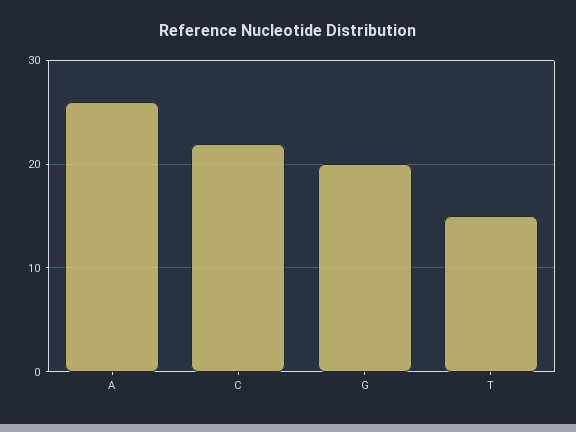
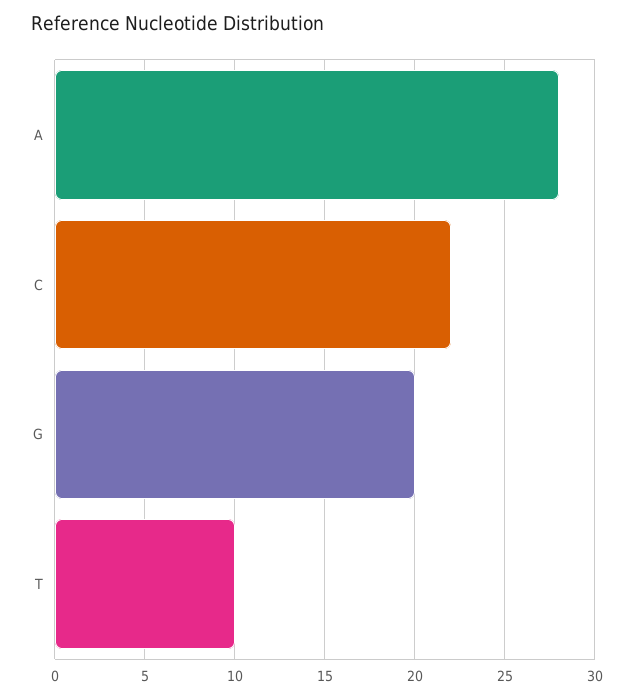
  {
-   "A": 26,
+   "A": 28,
    "C": 22,
    "G": 20,
-   "T": 15
+   "T": 10
  }

